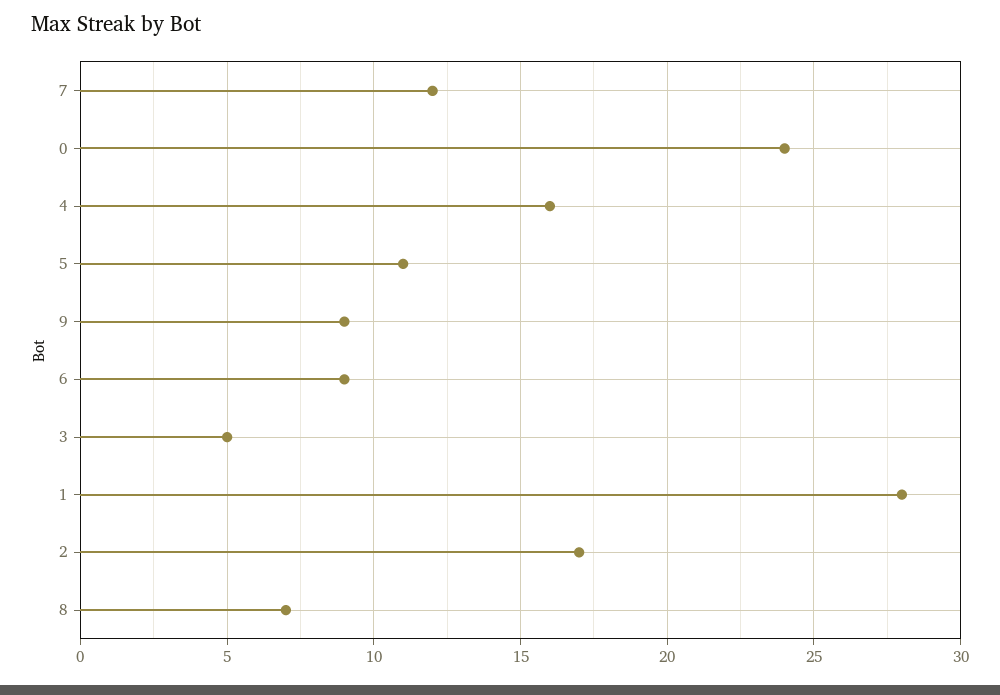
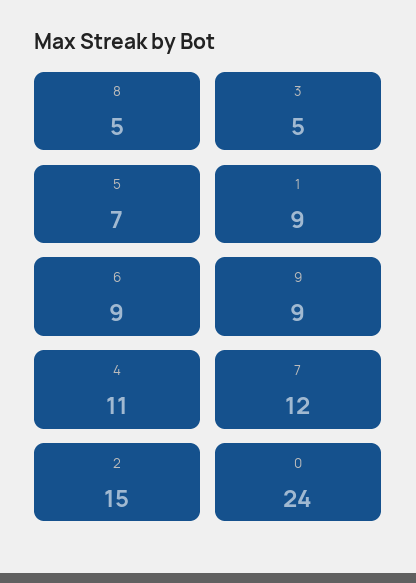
  {
    "7": 12,
    "0": 24,
-   "4": 16,
+   "4": 11,
-   "5": 11,
+   "5": 7,
    "9": 9,
    "6": 9,
    "3": 5,
-   "1": 28,
+   "1": 9,
-   "2": 17,
+   "2": 15,
-   "8": 7
+   "8": 5
  }

